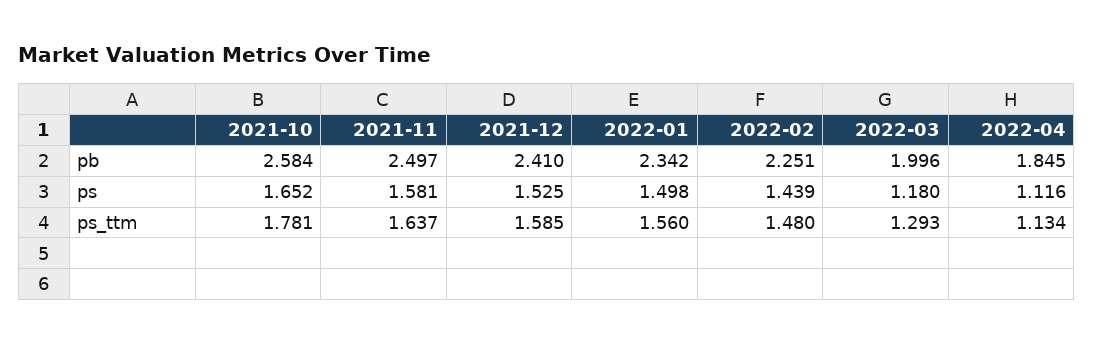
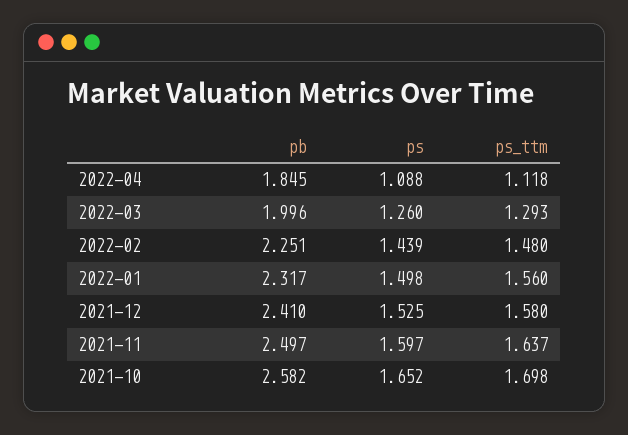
  {
    "2021-10": {
-     "pb": 2.584,
+     "pb": 2.582,
      "ps": 1.652,
-     "ps_ttm": 1.781
+     "ps_ttm": 1.698
    },
    "2021-11": {
      "pb": 2.497,
-     "ps": 1.581,
+     "ps": 1.597,
      "ps_ttm": 1.637
    },
    "2021-12": {
      "pb": 2.41,
      "ps": 1.525,
-     "ps_ttm": 1.585
+     "ps_ttm": 1.58
    },
    "2022-01": {
-     "pb": 2.342,
+     "pb": 2.317,
      "ps": 1.498,
      "ps_ttm": 1.56
    },
    "2022-02": {
      "pb": 2.251,
      "ps": 1.439,
      "ps_ttm": 1.48
    },
    "2022-03": {
      "pb": 1.996,
-     "ps": 1.18,
+     "ps": 1.26,
      "ps_ttm": 1.293
    },
    "2022-04": {
      "pb": 1.845,
-     "ps": 1.116,
+     "ps": 1.088,
-     "ps_ttm": 1.134
+     "ps_ttm": 1.118
    }
  }

